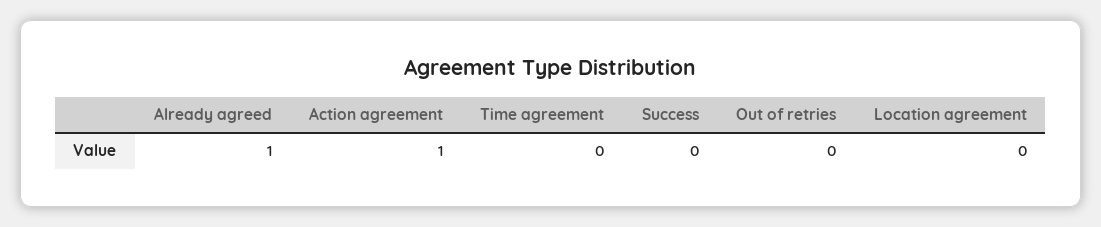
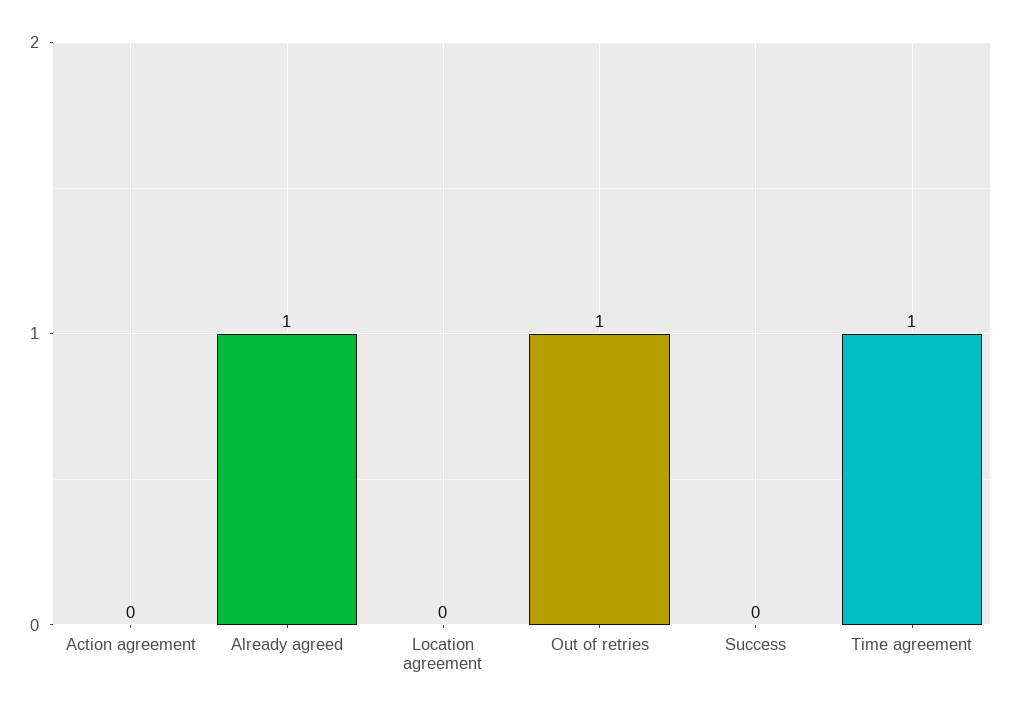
  {
    "Already agreed": 1,
-   "Action agreement": 1,
+   "Action agreement": 0,
-   "Time agreement": 0,
+   "Time agreement": 1,
    "Success": 0,
-   "Out of retries": 0,
+   "Out of retries": 1,
    "Location agreement": 0
  }

